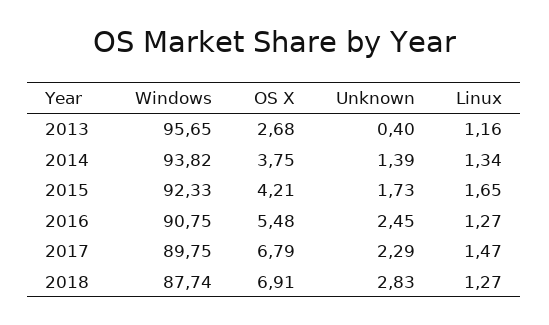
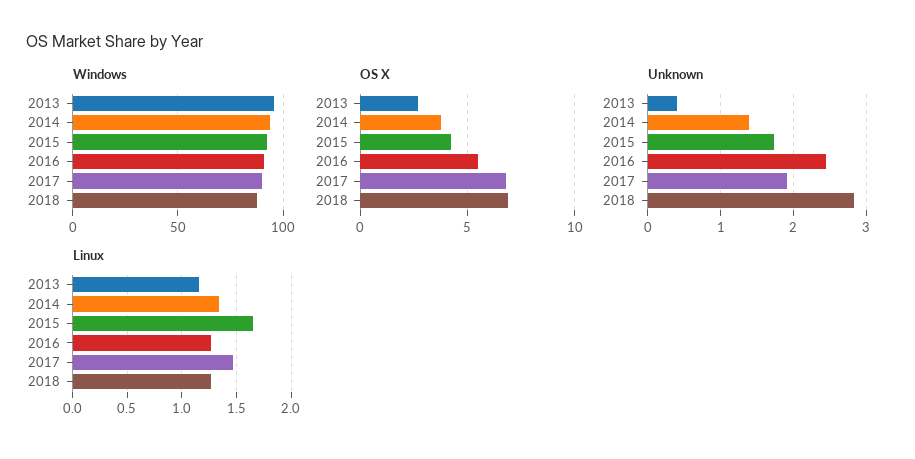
  {
    "Windows": {
      "2013": 95.65,
      "2014": 93.82,
      "2015": 92.33,
      "2016": 90.75,
      "2017": 89.75,
      "2018": 87.74
    },
    "OS X": {
      "2013": 2.68,
      "2014": 3.75,
      "2015": 4.21,
      "2016": 5.48,
      "2017": 6.79,
      "2018": 6.91
    },
    "Unknown": {
      "2013": 0.4,
      "2014": 1.39,
      "2015": 1.73,
      "2016": 2.45,
-     "2017": 2.29,
+     "2017": 1.9,
      "2018": 2.83
    },
    "Linux": {
      "2013": 1.16,
      "2014": 1.34,
      "2015": 1.65,
      "2016": 1.27,
      "2017": 1.47,
      "2018": 1.27
    }
  }

